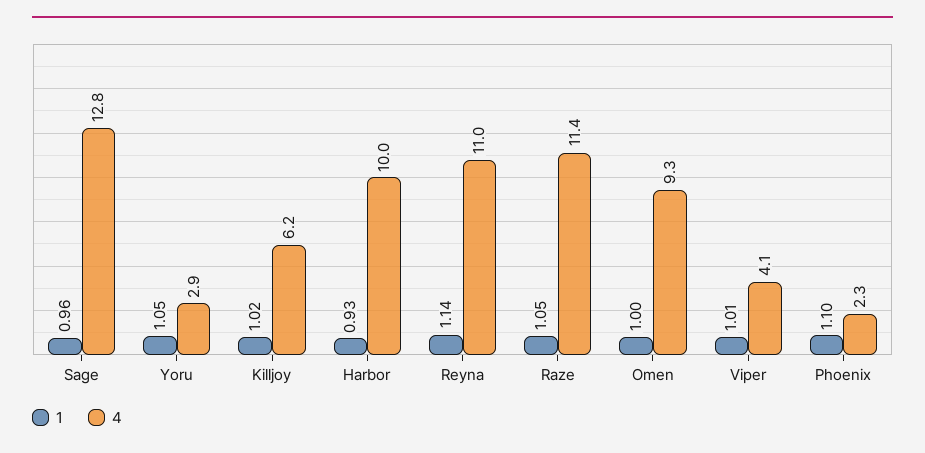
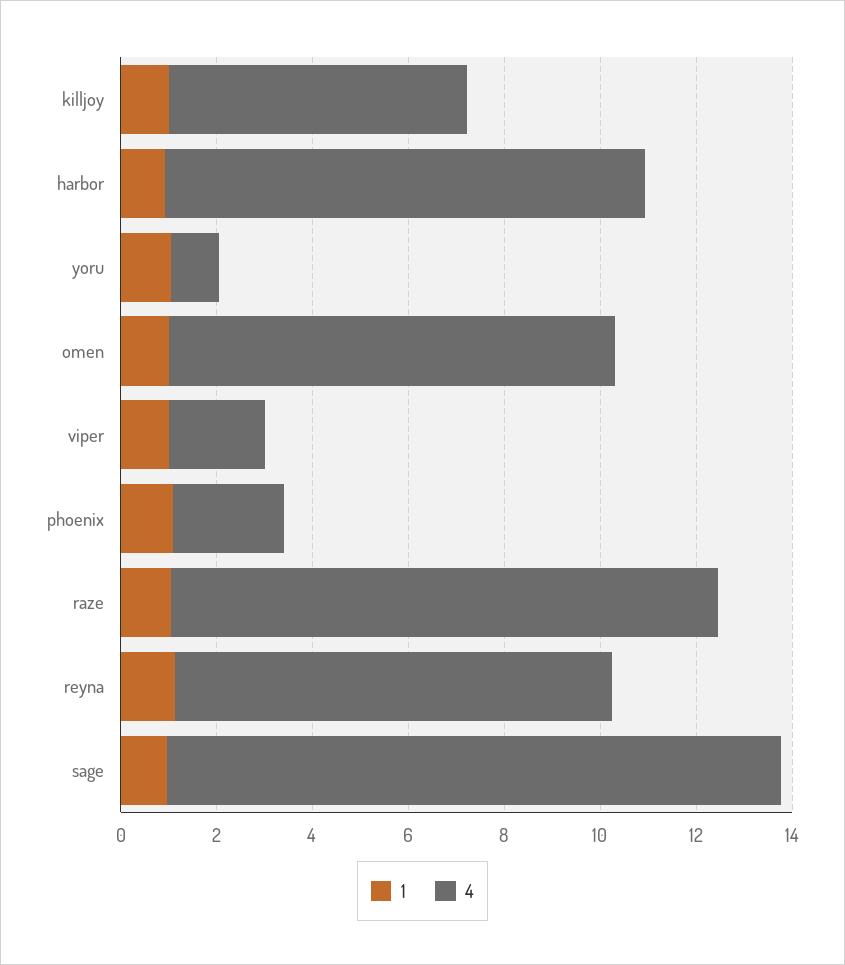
  {
    "1": {
      "Sage": 0.96,
      "Yoru": 1.05,
      "Killjoy": 1.02,
      "Harbor": 0.93,
      "Reyna": 1.14,
      "Raze": 1.05,
      "Omen": 1,
      "Viper": 1.01,
      "Phoenix": 1.1
    },
    "4": {
      "Sage": 12.8,
-     "Yoru": 2.9,
+     "Yoru": 1,
      "Killjoy": 6.2,
      "Harbor": 10,
-     "Reyna": 11,
+     "Reyna": 9,
      "Raze": 11.4,
      "Omen": 9.3,
-     "Viper": 4.1,
+     "Viper": 2,
      "Phoenix": 2.3
    }
  }

